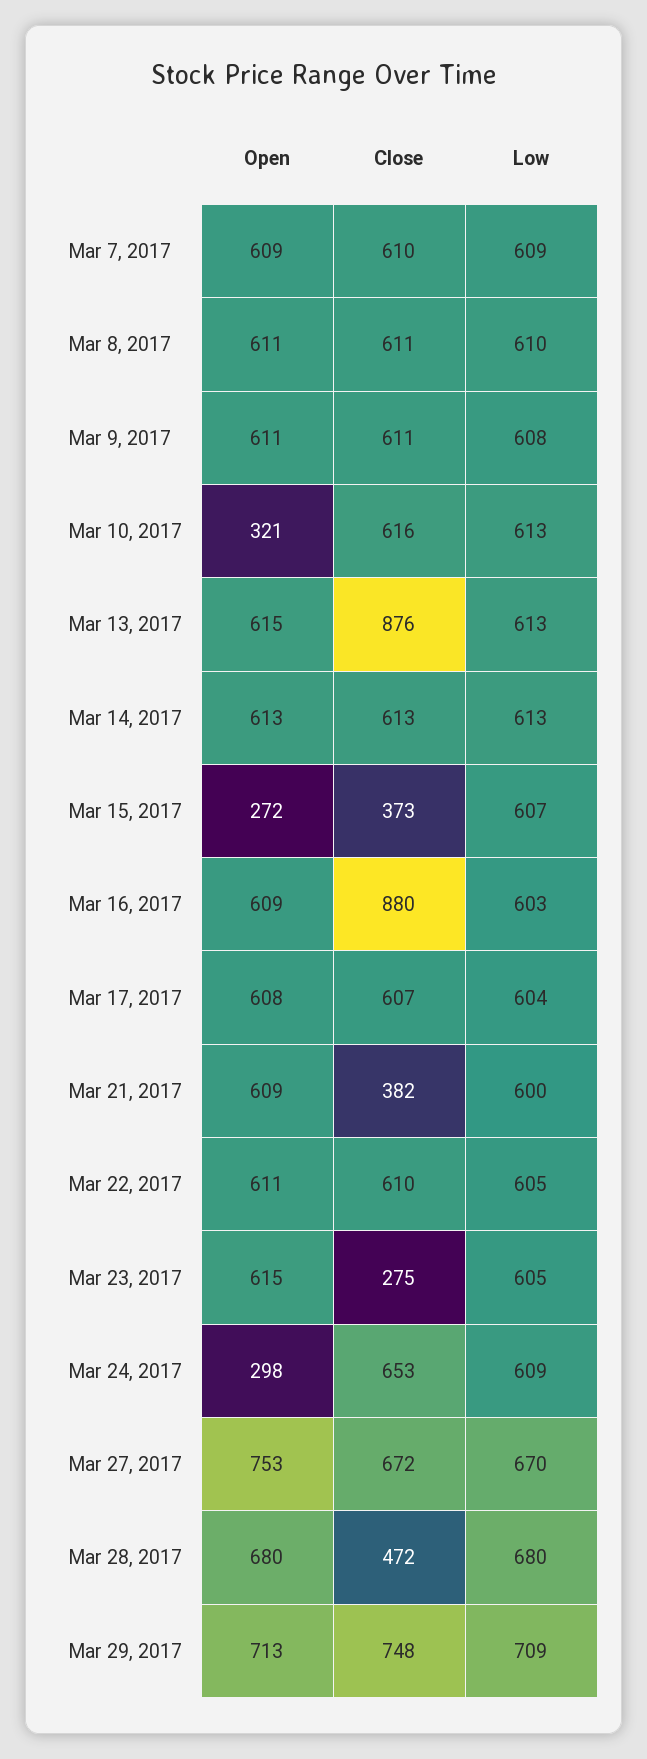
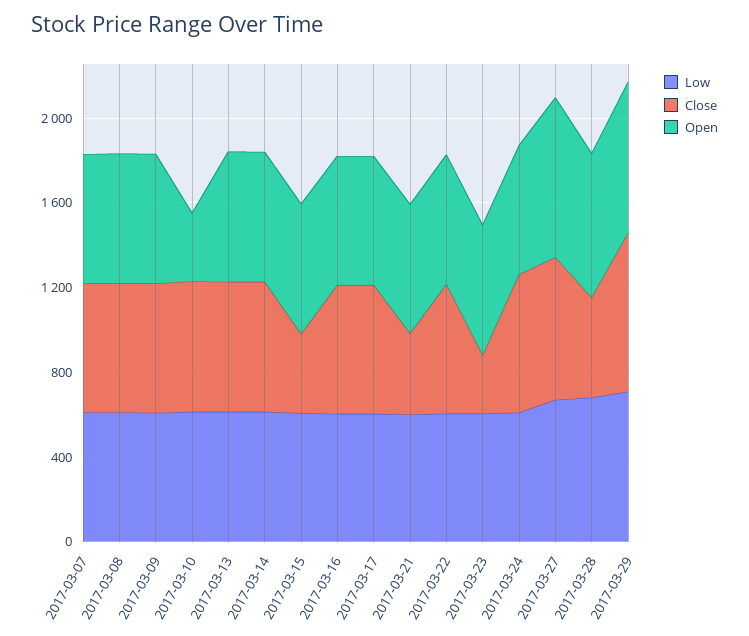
  {
    "Open": {
      "Mar 7, 2017": 609,
      "Mar 8, 2017": 611,
      "Mar 9, 2017": 611,
      "Mar 10, 2017": 321,
      "Mar 13, 2017": 615,
      "Mar 14, 2017": 613,
-     "Mar 15, 2017": 272,
+     "Mar 15, 2017": 600,
      "Mar 16, 2017": 609,
      "Mar 17, 2017": 608,
      "Mar 21, 2017": 609,
      "Mar 22, 2017": 611,
      "Mar 23, 2017": 615,
-     "Mar 24, 2017": 298,
+     "Mar 24, 2017": 600,
      "Mar 27, 2017": 753,
      "Mar 28, 2017": 680,
      "Mar 29, 2017": 713
    },
    "Close": {
      "Mar 7, 2017": 610,
      "Mar 8, 2017": 611,
      "Mar 9, 2017": 611,
      "Mar 10, 2017": 616,
-     "Mar 13, 2017": 876,
+     "Mar 13, 2017": 600,
      "Mar 14, 2017": 613,
      "Mar 15, 2017": 373,
-     "Mar 16, 2017": 880,
+     "Mar 16, 2017": 600,
      "Mar 17, 2017": 607,
      "Mar 21, 2017": 382,
      "Mar 22, 2017": 610,
      "Mar 23, 2017": 275,
      "Mar 24, 2017": 653,
      "Mar 27, 2017": 672,
      "Mar 28, 2017": 472,
      "Mar 29, 2017": 748
    },
    "Low": {
      "Mar 7, 2017": 609,
      "Mar 8, 2017": 610,
      "Mar 9, 2017": 608,
      "Mar 10, 2017": 613,
      "Mar 13, 2017": 613,
      "Mar 14, 2017": 613,
      "Mar 15, 2017": 607,
      "Mar 16, 2017": 603,
      "Mar 17, 2017": 604,
      "Mar 21, 2017": 600,
      "Mar 22, 2017": 605,
      "Mar 23, 2017": 605,
      "Mar 24, 2017": 609,
      "Mar 27, 2017": 670,
      "Mar 28, 2017": 680,
      "Mar 29, 2017": 709
    }
  }

